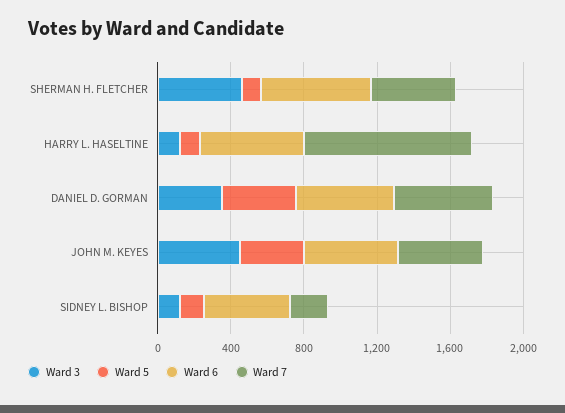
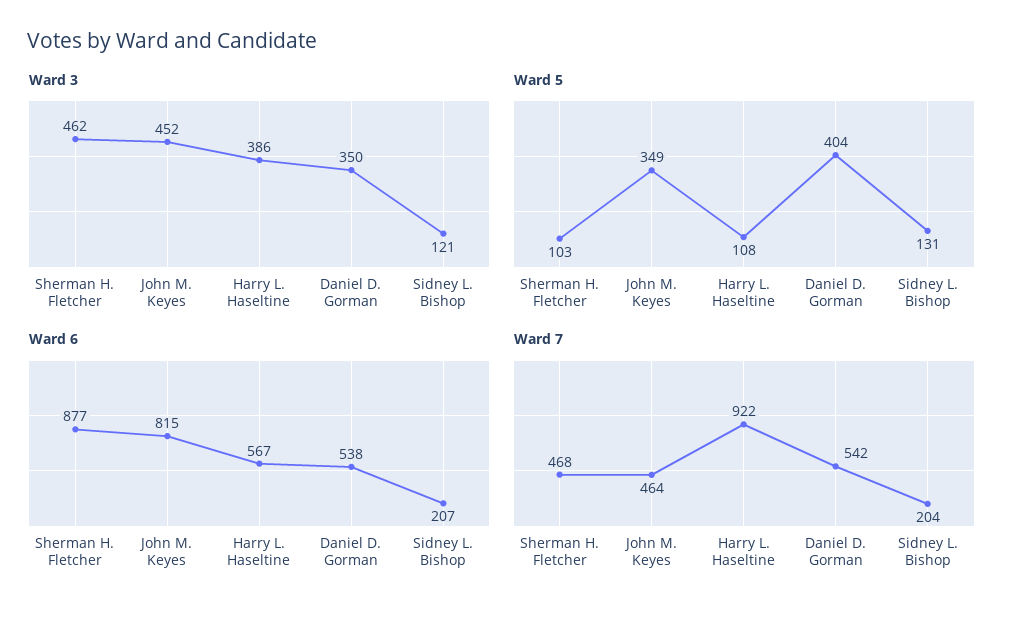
  {
    "Ward 3": {
      "SHERMAN H. FLETCHER": 462,
-     "HARRY L. HASELTINE": 100,
+     "HARRY L. HASELTINE": 386,
      "DANIEL D. GORMAN": 350,
      "JOHN M. KEYES": 452,
      "SIDNEY L. BISHOP": 121
    },
    "Ward 5": {
      "SHERMAN H. FLETCHER": 103,
      "HARRY L. HASELTINE": 108,
      "DANIEL D. GORMAN": 404,
      "JOHN M. KEYES": 349,
      "SIDNEY L. BISHOP": 131
    },
    "Ward 6": {
-     "SHERMAN H. FLETCHER": 600,
+     "SHERMAN H. FLETCHER": 877,
      "HARRY L. HASELTINE": 567,
      "DANIEL D. GORMAN": 538,
-     "JOHN M. KEYES": 500,
+     "JOHN M. KEYES": 815,
-     "SIDNEY L. BISHOP": 500
+     "SIDNEY L. BISHOP": 207
    },
    "Ward 7": {
      "SHERMAN H. FLETCHER": 468,
      "HARRY L. HASELTINE": 922,
      "DANIEL D. GORMAN": 542,
      "JOHN M. KEYES": 464,
      "SIDNEY L. BISHOP": 204
    }
  }

